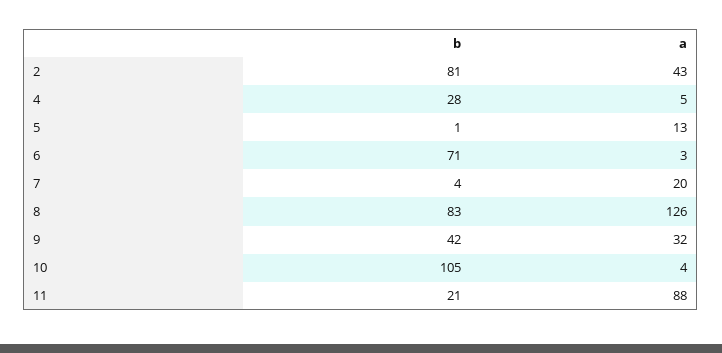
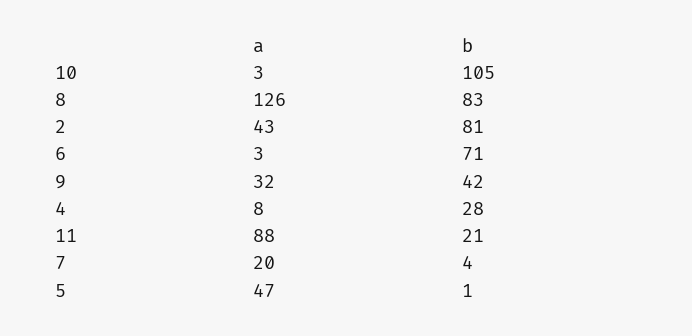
  {
    "b": {
      "2": 81,
      "4": 28,
      "5": 1,
      "6": 71,
      "7": 4,
      "8": 83,
      "9": 42,
      "10": 105,
      "11": 21
    },
    "a": {
      "2": 43,
-     "4": 5,
+     "4": 8,
-     "5": 13,
+     "5": 47,
      "6": 3,
      "7": 20,
      "8": 126,
      "9": 32,
-     "10": 4,
+     "10": 3,
      "11": 88
    }
  }

